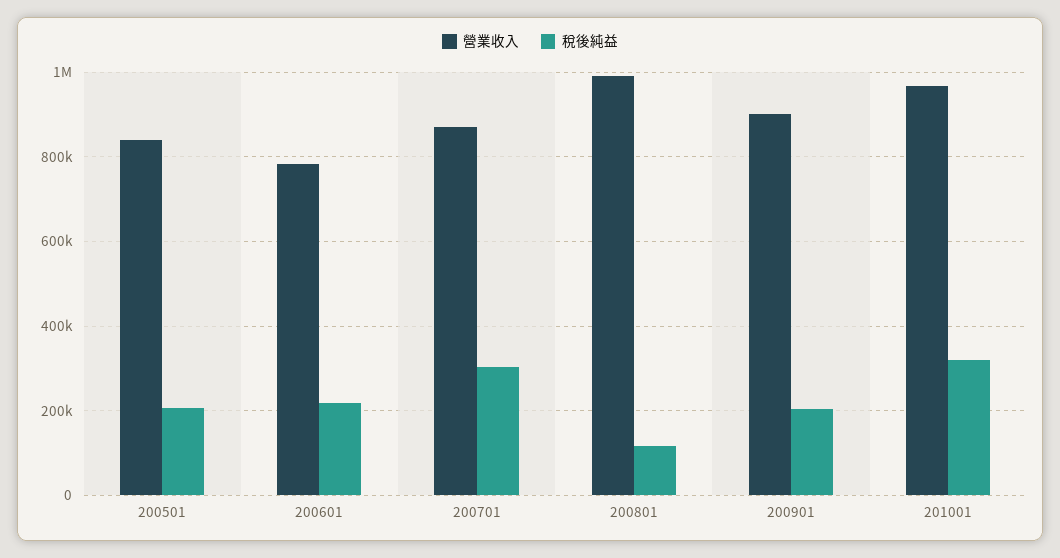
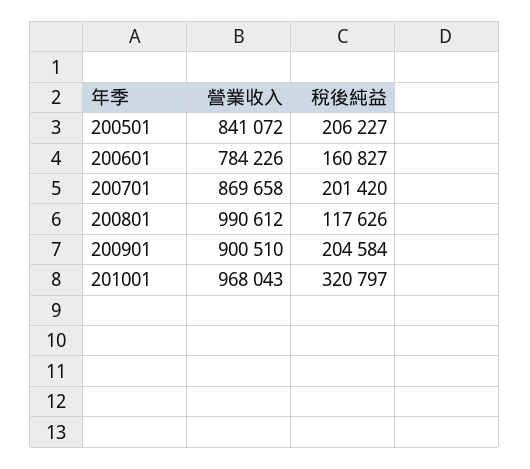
  {
    "營業收入": {
      "200501": 841072,
      "200601": 784226,
      "200701": 869658,
      "200801": 990612,
      "200901": 900510,
      "201001": 968043
    },
    "稅後純益": {
      "200501": 206227,
-     "200601": 220000,
+     "200601": 160827,
-     "200701": 300000,
+     "200701": 201420,
      "200801": 117626,
      "200901": 204584,
      "201001": 320797
    }
  }

